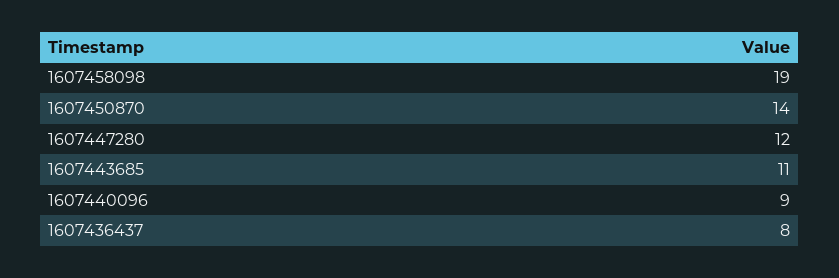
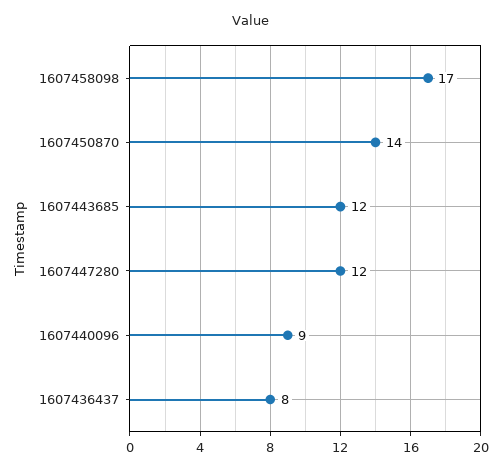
  {
-   "1607458098": 19,
+   "1607458098": 17,
    "1607450870": 14,
    "1607447280": 12,
-   "1607443685": 11,
+   "1607443685": 12,
    "1607440096": 9,
    "1607436437": 8
  }

